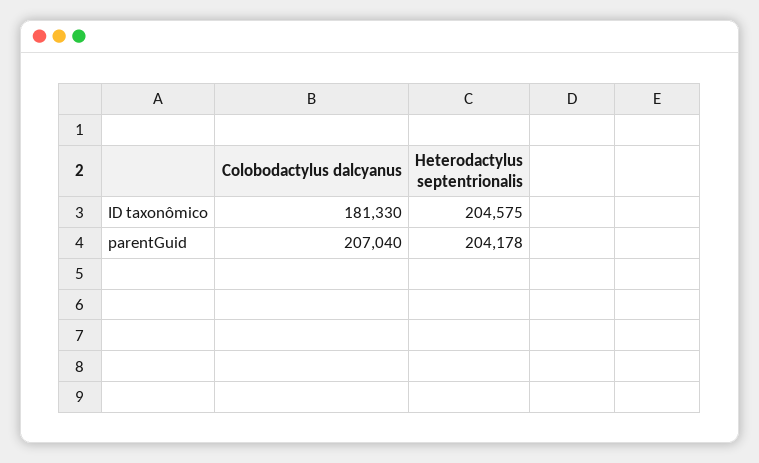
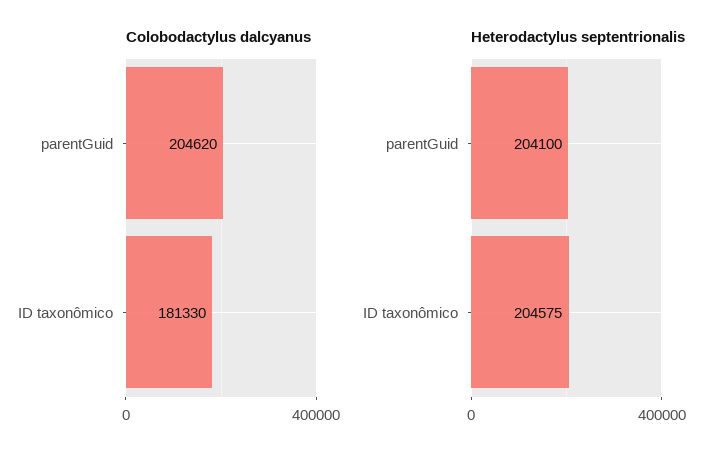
  {
    "Colobodactylus dalcyanus": {
      "ID taxonômico": 181330,
-     "parentGuid": 207040
+     "parentGuid": 204620
    },
    "Heterodactylus septentrionalis": {
      "ID taxonômico": 204575,
-     "parentGuid": 204178
+     "parentGuid": 204100
    }
  }

